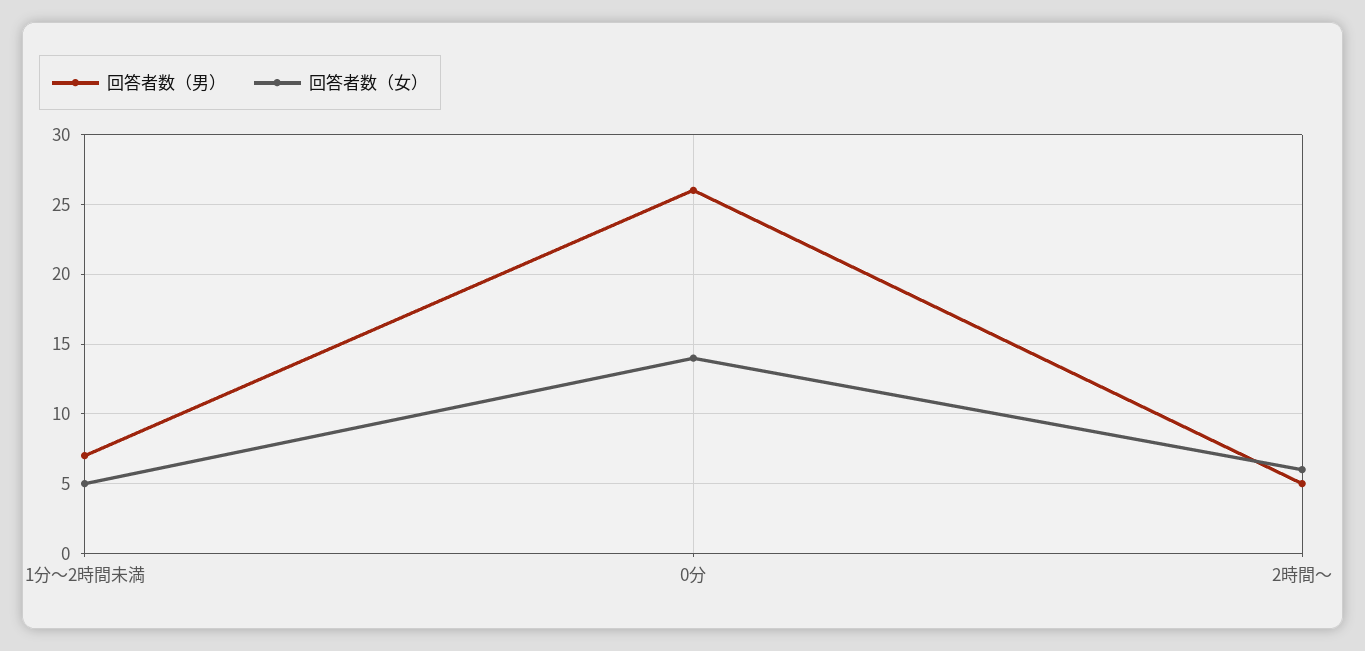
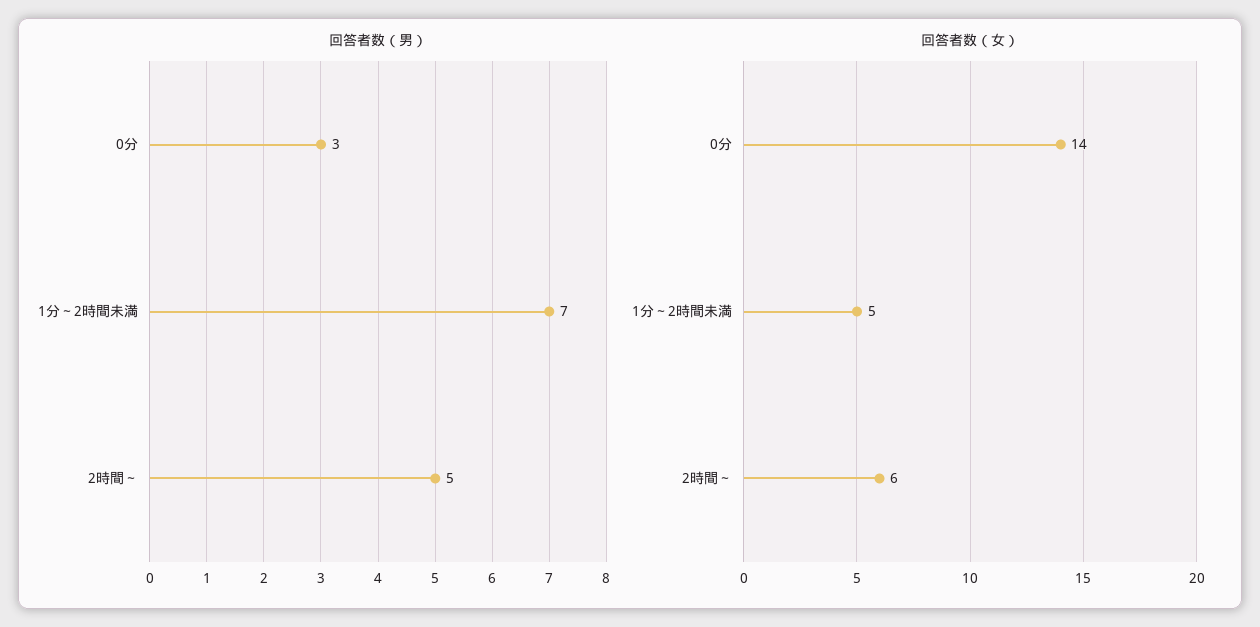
  {
    "回答者数（男）": {
      "1分～2時間未満": 7,
-     "0分": 26,
+     "0分": 3,
      "2時間～": 5
    },
    "回答者数（女）": {
      "1分～2時間未満": 5,
      "0分": 14,
      "2時間～": 6
    }
  }

